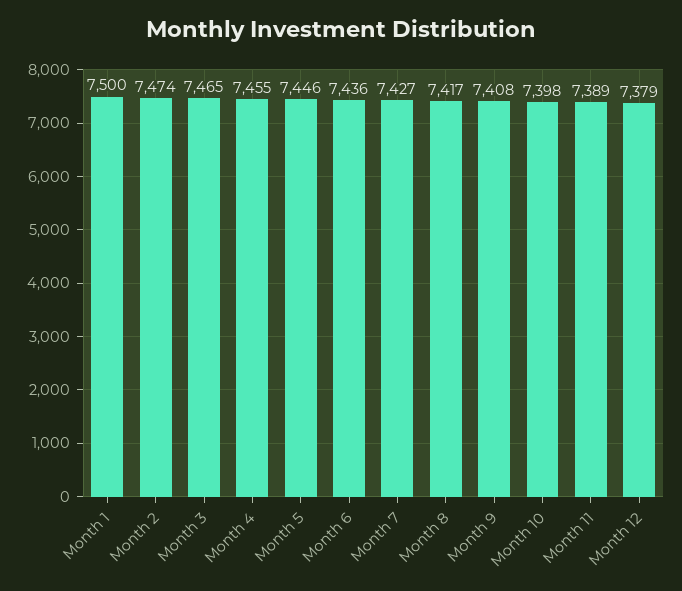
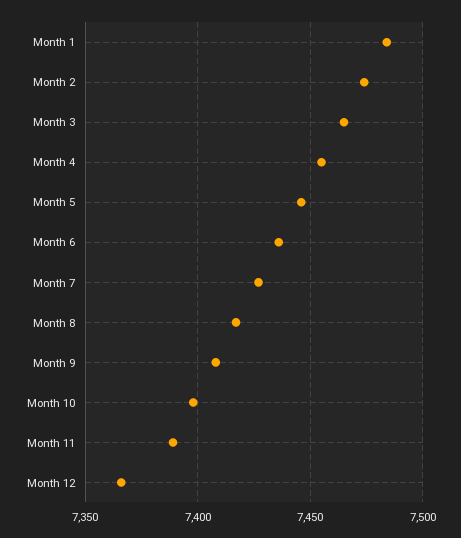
  {
-   "Month 1": 7500,
+   "Month 1": 7485,
    "Month 2": 7474,
    "Month 3": 7465,
    "Month 4": 7455,
    "Month 5": 7446,
    "Month 6": 7436,
    "Month 7": 7427,
    "Month 8": 7417,
    "Month 9": 7408,
    "Month 10": 7398,
    "Month 11": 7389,
-   "Month 12": 7379
+   "Month 12": 7365
  }

